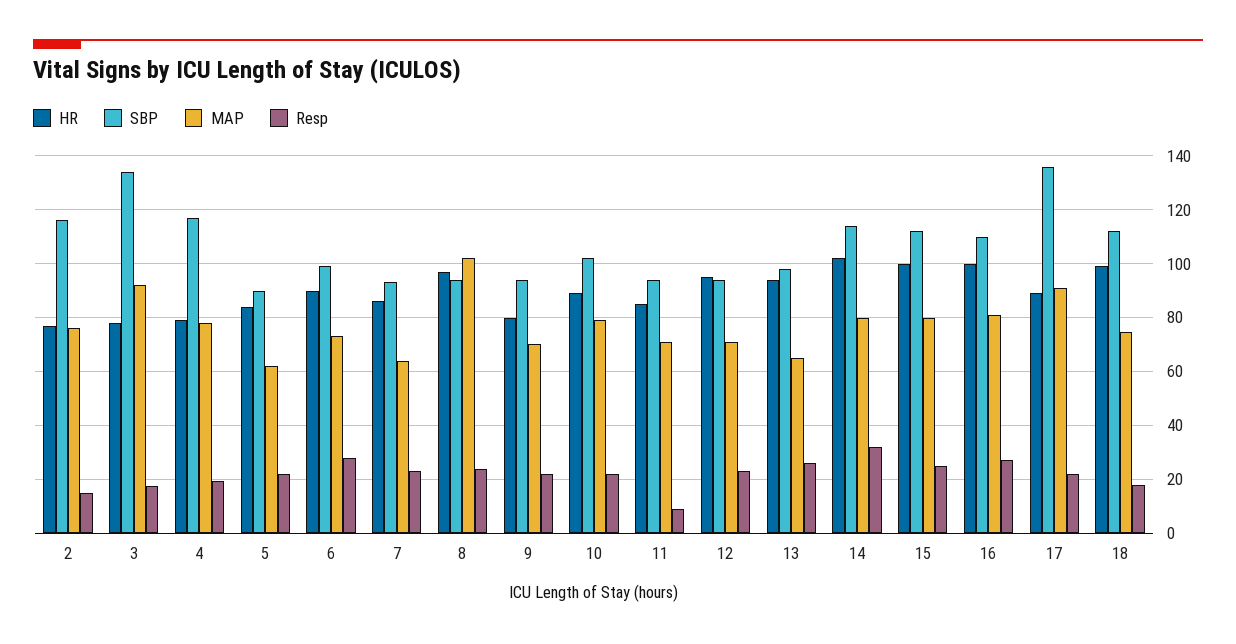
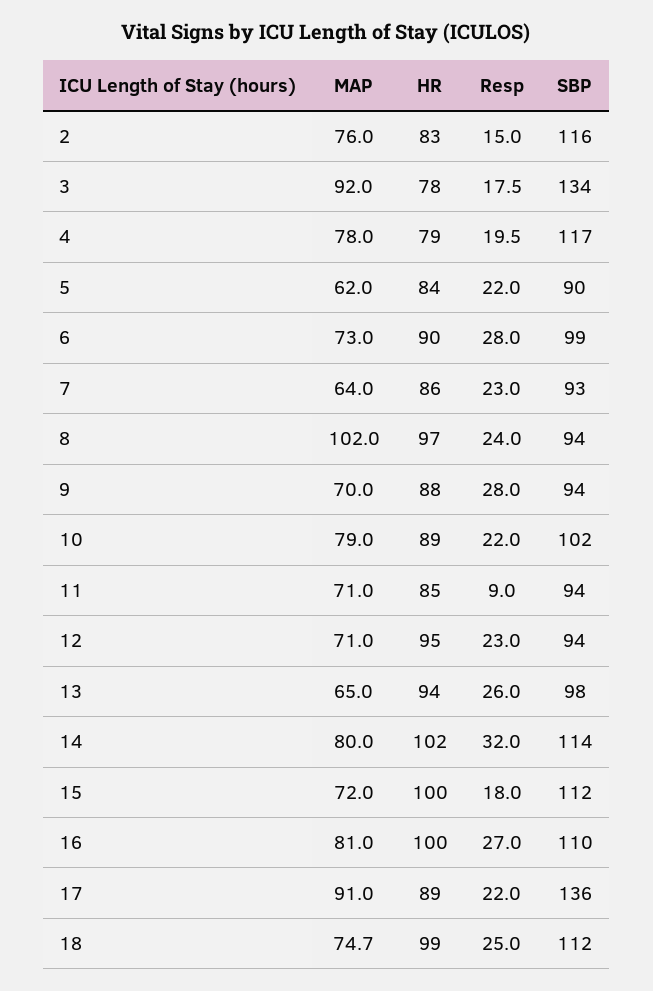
  {
    "HR": {
-     "2": 77.5,
+     "2": 83,
      "3": 78,
      "4": 79,
      "5": 84,
      "6": 90,
      "7": 86,
      "8": 97,
-     "9": 80,
+     "9": 88,
      "10": 89,
      "11": 85,
      "12": 95,
      "13": 94,
      "14": 102,
      "15": 100,
      "16": 100,
      "17": 89,
      "18": 99
    },
    "SBP": {
      "2": 116,
      "3": 134,
      "4": 117,
      "5": 90,
      "6": 99,
      "7": 93,
      "8": 94,
      "9": 94,
      "10": 102,
      "11": 94,
      "12": 94,
      "13": 98,
      "14": 114,
      "15": 112,
      "16": 110,
      "17": 136,
      "18": 112
    },
    "MAP": {
      "2": 76,
      "3": 92,
      "4": 78,
      "5": 62,
      "6": 73,
      "7": 64,
      "8": 102,
      "9": 70,
      "10": 79,
      "11": 71,
      "12": 71,
      "13": 65,
      "14": 80,
-     "15": 80,
+     "15": 72,
      "16": 81,
      "17": 91,
      "18": 74.7
    },
    "Resp": {
      "2": 15,
      "3": 17.5,
      "4": 19.5,
      "5": 22,
      "6": 28,
      "7": 23,
      "8": 24,
-     "9": 22.5,
+     "9": 28,
      "10": 22,
      "11": 9,
      "12": 23,
      "13": 26,
      "14": 32,
-     "15": 25,
+     "15": 18,
      "16": 27,
      "17": 22,
-     "18": 17.5
+     "18": 25
    }
  }

